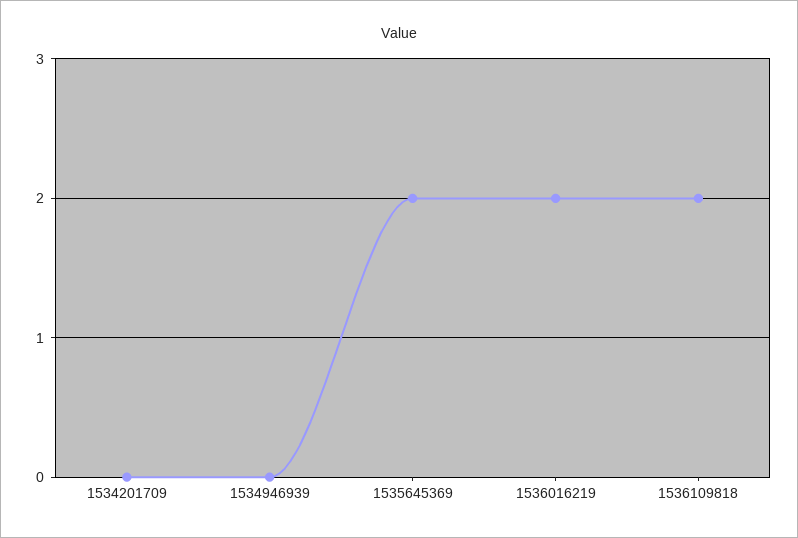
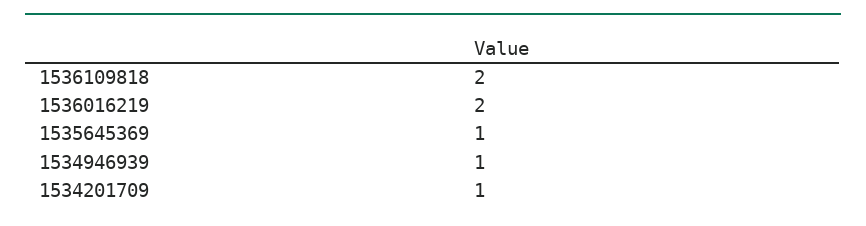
  {
-   "1534201709": 0,
+   "1534201709": 1,
-   "1534946939": 0,
+   "1534946939": 1,
-   "1535645369": 2,
+   "1535645369": 1,
    "1536016219": 2,
    "1536109818": 2
  }

